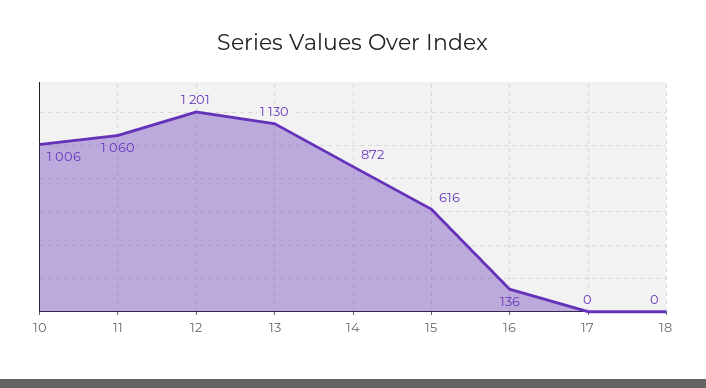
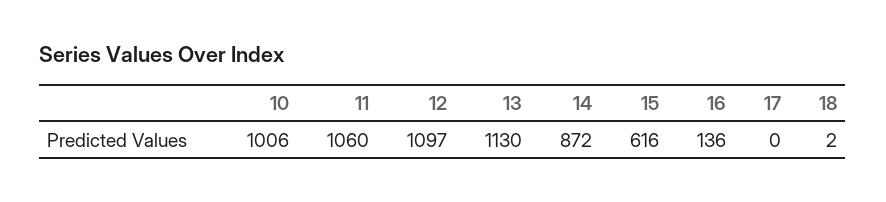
  {
    "10": 1006,
    "11": 1060,
-   "12": 1201,
+   "12": 1097,
    "13": 1130,
    "14": 872,
    "15": 616,
    "16": 136,
    "17": 0,
-   "18": 0
+   "18": 2
  }

